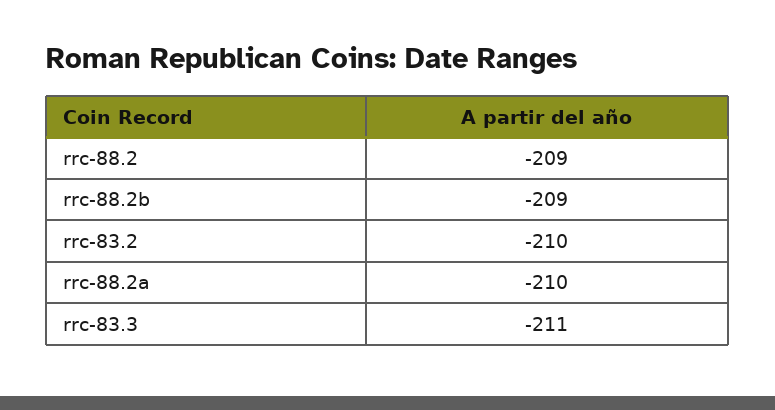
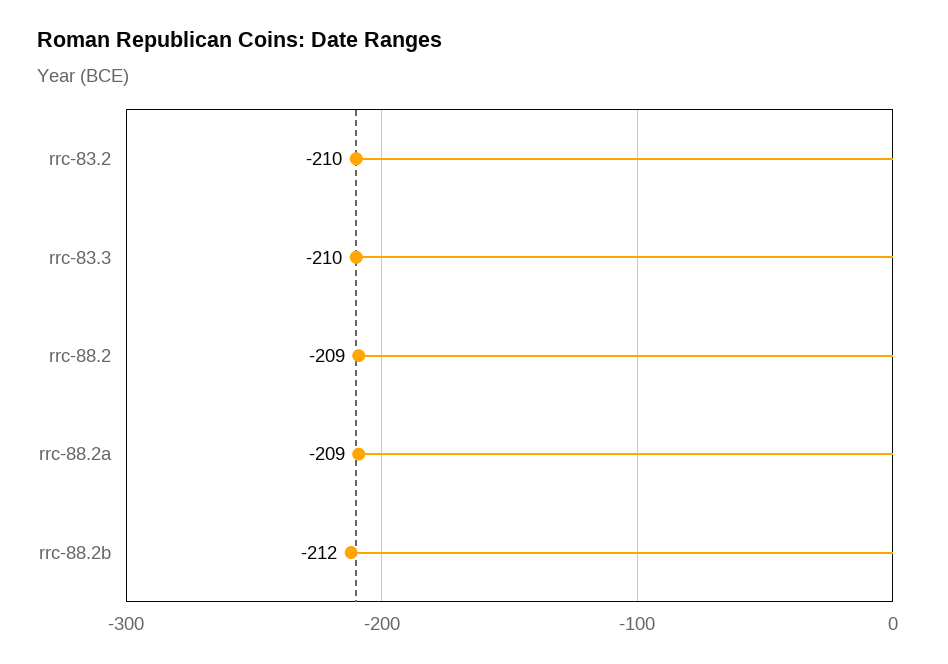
  {
    "rrc-88.2": -209,
-   "rrc-88.2b": -209,
+   "rrc-88.2b": -212,
    "rrc-83.2": -210,
-   "rrc-88.2a": -210,
+   "rrc-88.2a": -209,
-   "rrc-83.3": -211
+   "rrc-83.3": -210
  }

